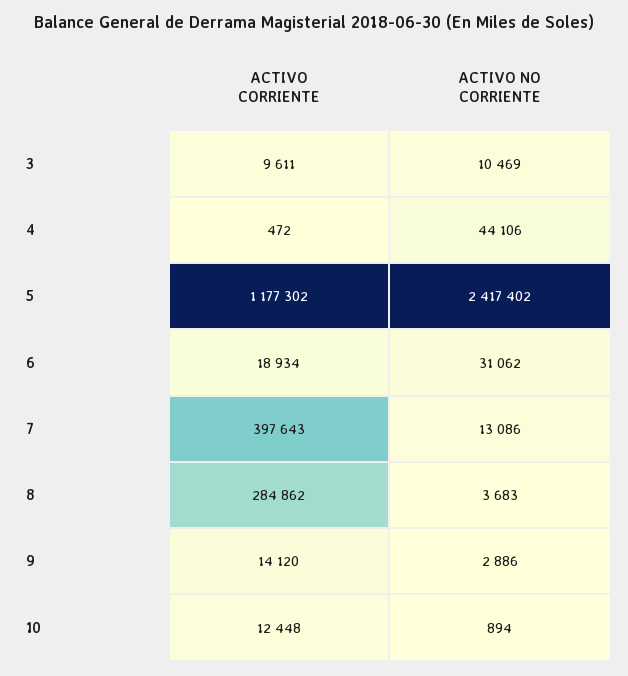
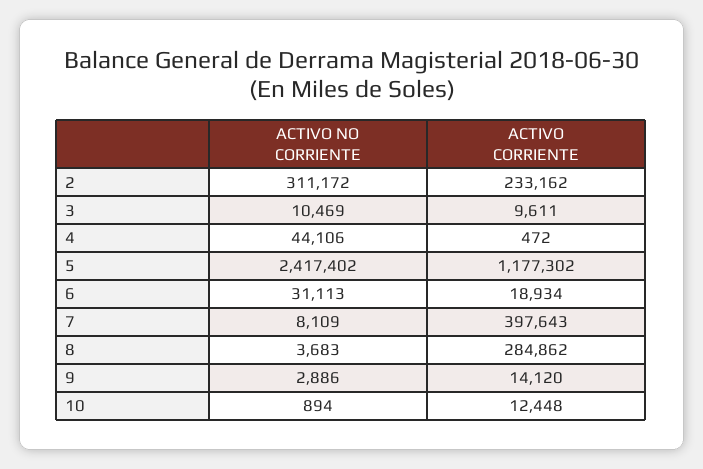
  {
    "ACTIVO CORRIENTE": {
      "3": 9611,
      "4": 472,
      "5": 1177302,
      "6": 18934,
      "7": 397643,
      "8": 284862,
      "9": 14120,
-     "10": 12448
+     "10": 12448,
+     "2": 233162
    },
    "ACTIVO NO CORRIENTE": {
      "3": 10469,
      "4": 44106,
      "5": 2417402,
-     "6": 31062,
+     "6": 31113,
-     "7": 13086,
+     "7": 8109,
      "8": 3683,
      "9": 2886,
-     "10": 894
+     "10": 894,
+     "2": 311172
    }
  }

